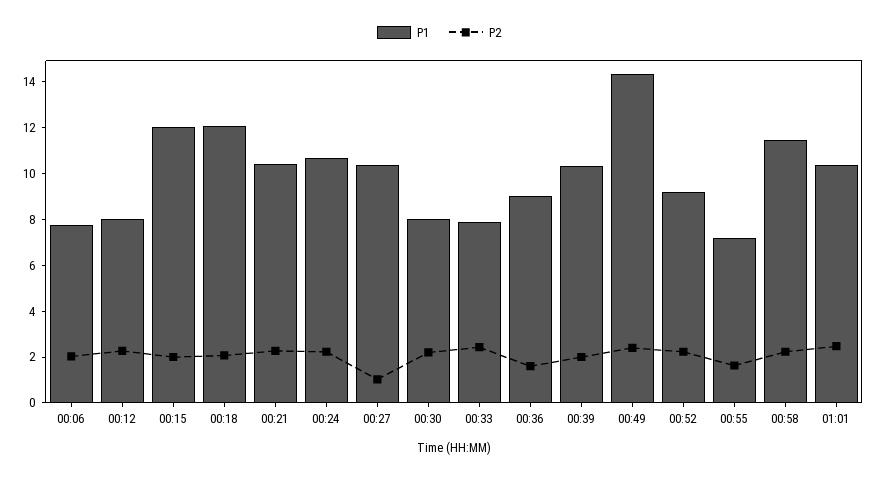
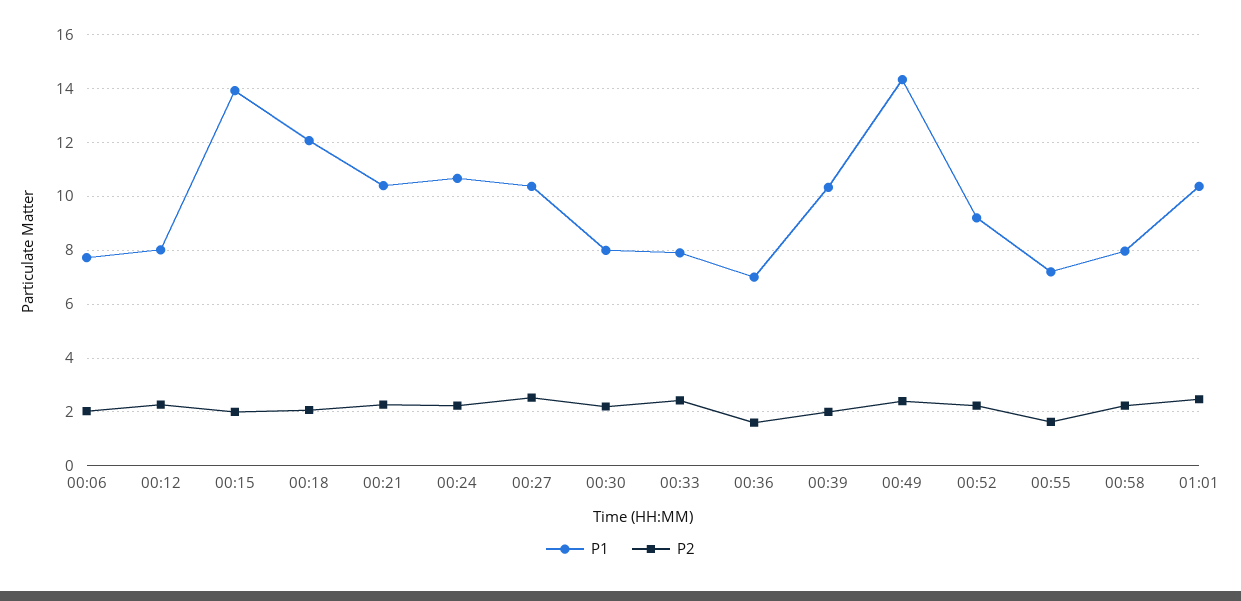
  {
    "P1": {
      "00:06": 7.75,
      "00:12": 8,
-     "00:15": 12,
+     "00:15": 14,
      "00:18": 12,
      "00:21": 10.5,
      "00:24": 10.75,
      "00:27": 10.25,
      "00:30": 8,
      "00:33": 8,
-     "00:36": 9,
+     "00:36": 7,
      "00:39": 10.25,
      "00:49": 14.25,
      "00:52": 9.25,
      "00:55": 7.25,
-     "00:58": 11.5,
+     "00:58": 8,
      "01:01": 10.25
    },
    "P2": {
      "00:06": 2,
      "00:12": 2.25,
      "00:15": 2,
      "00:18": 2,
      "00:21": 2.25,
      "00:24": 2.25,
-     "00:27": 1,
+     "00:27": 2.5,
      "00:30": 2.25,
      "00:33": 2.5,
      "00:36": 1.5,
      "00:39": 2,
      "00:49": 2.5,
      "00:52": 2.25,
      "00:55": 1.75,
      "00:58": 2.25,
      "01:01": 2.5
    }
  }

